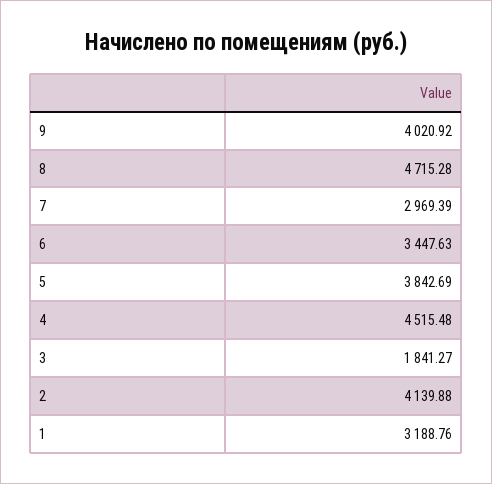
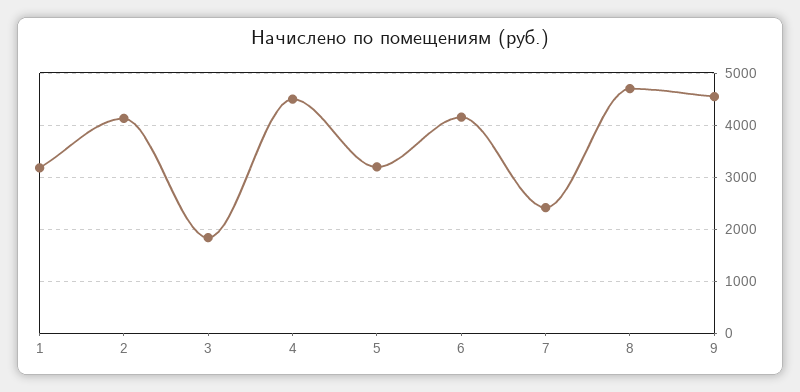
  {
-   "9": 4020.92,
+   "9": 4600,
    "8": 4715.28,
-   "7": 2969.39,
+   "7": 2400,
-   "6": 3447.63,
+   "6": 4200,
-   "5": 3842.69,
+   "5": 3200,
    "4": 4515.48,
    "3": 1841.27,
    "2": 4139.88,
    "1": 3188.76
  }

